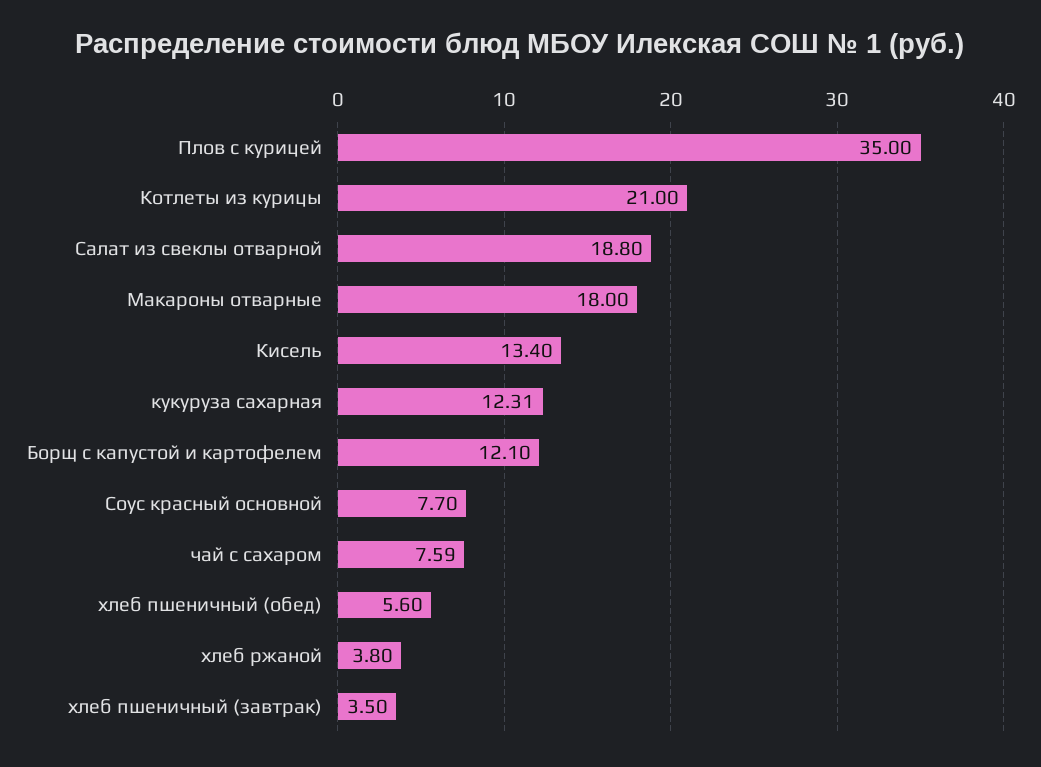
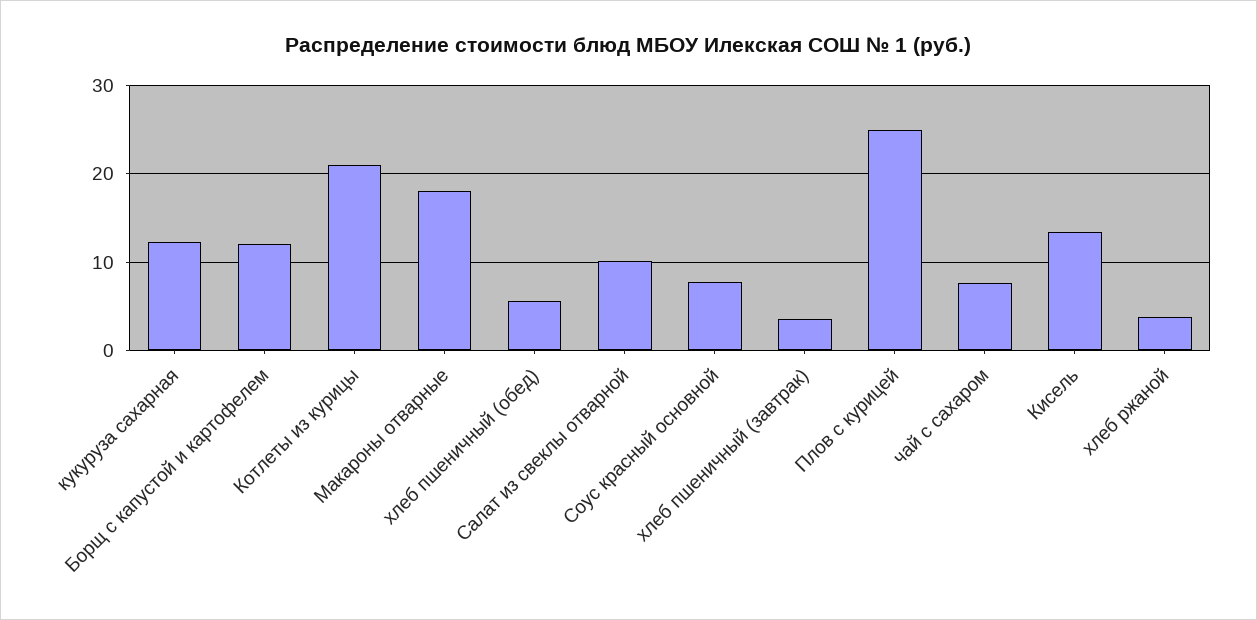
  {
-   "Плов с курицей": 35,
+   "Плов с курицей": 25,
    "Котлеты из курицы": 21,
-   "Салат из свеклы отварной": 18.8,
+   "Салат из свеклы отварной": 10,
    "Макароны отварные": 18,
    "Кисель": 13.4,
    "кукуруза сахарная": 12.31,
    "Борщ с капустой и картофелем": 12.1,
    "Соус красный основной": 7.7,
    "чай с сахаром": 7.59,
    "хлеб пшеничный (обед)": 5.6,
    "хлеб ржаной": 3.8,
    "хлеб пшеничный (завтрак)": 3.5
  }

